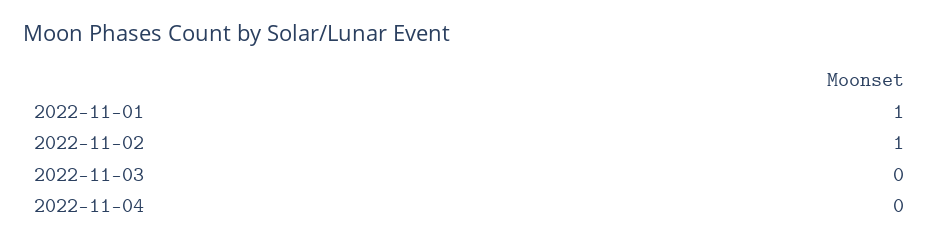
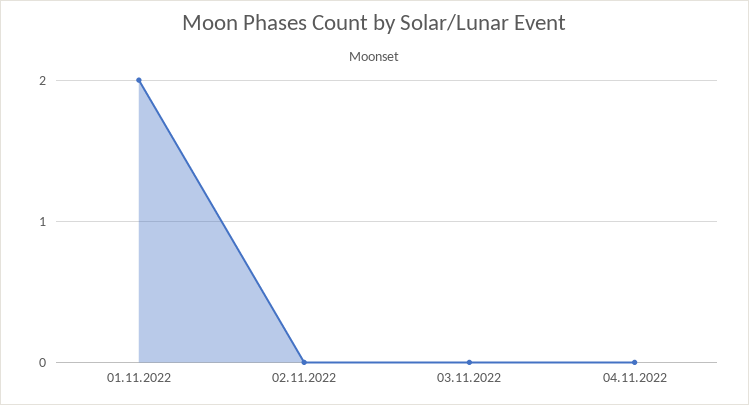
  {
-   "2022-11-01": 1,
+   "2022-11-01": 2,
-   "2022-11-02": 1,
+   "2022-11-02": 0,
    "2022-11-03": 0,
    "2022-11-04": 0
  }

